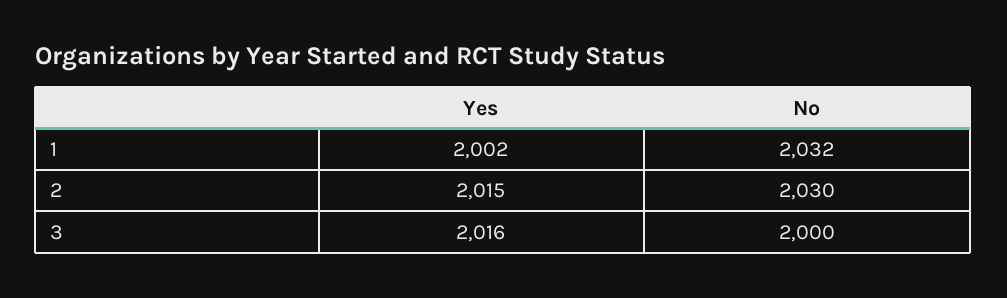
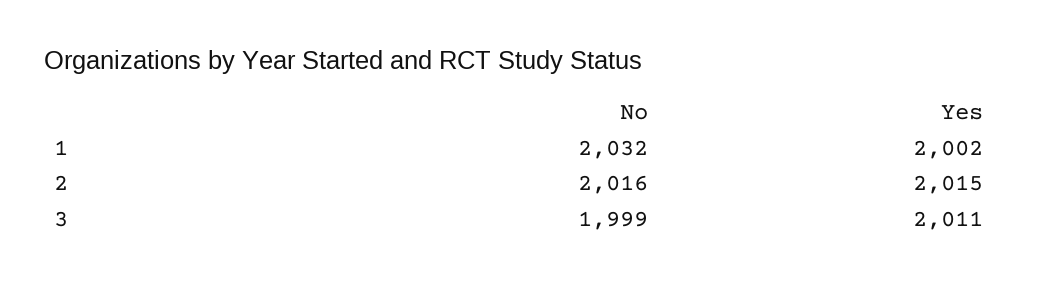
  {
    "Yes": {
      "1": 2002,
      "2": 2015,
-     "3": 2016
+     "3": 2011
    },
    "No": {
      "1": 2032,
-     "2": 2030,
+     "2": 2016,
-     "3": 2000
+     "3": 1999
    }
  }

